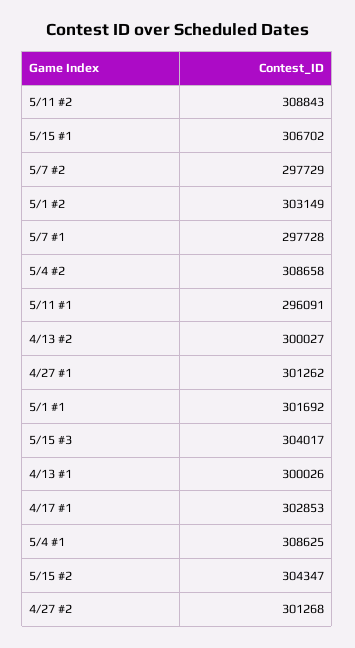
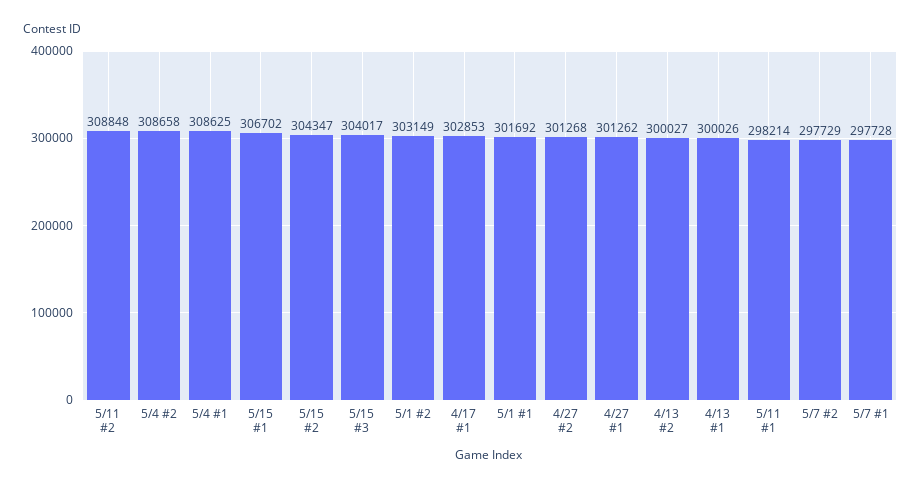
  {
-   "5/11 #2": 308843,
+   "5/11 #2": 308848,
    "5/15 #1": 306702,
    "5/7 #2": 297729,
    "5/1 #2": 303149,
    "5/7 #1": 297728,
    "5/4 #2": 308658,
-   "5/11 #1": 296091,
+   "5/11 #1": 298214,
    "4/13 #2": 300027,
    "4/27 #1": 301262,
    "5/1 #1": 301692,
    "5/15 #3": 304017,
    "4/13 #1": 300026,
    "4/17 #1": 302853,
    "5/4 #1": 308625,
    "5/15 #2": 304347,
    "4/27 #2": 301268
  }

